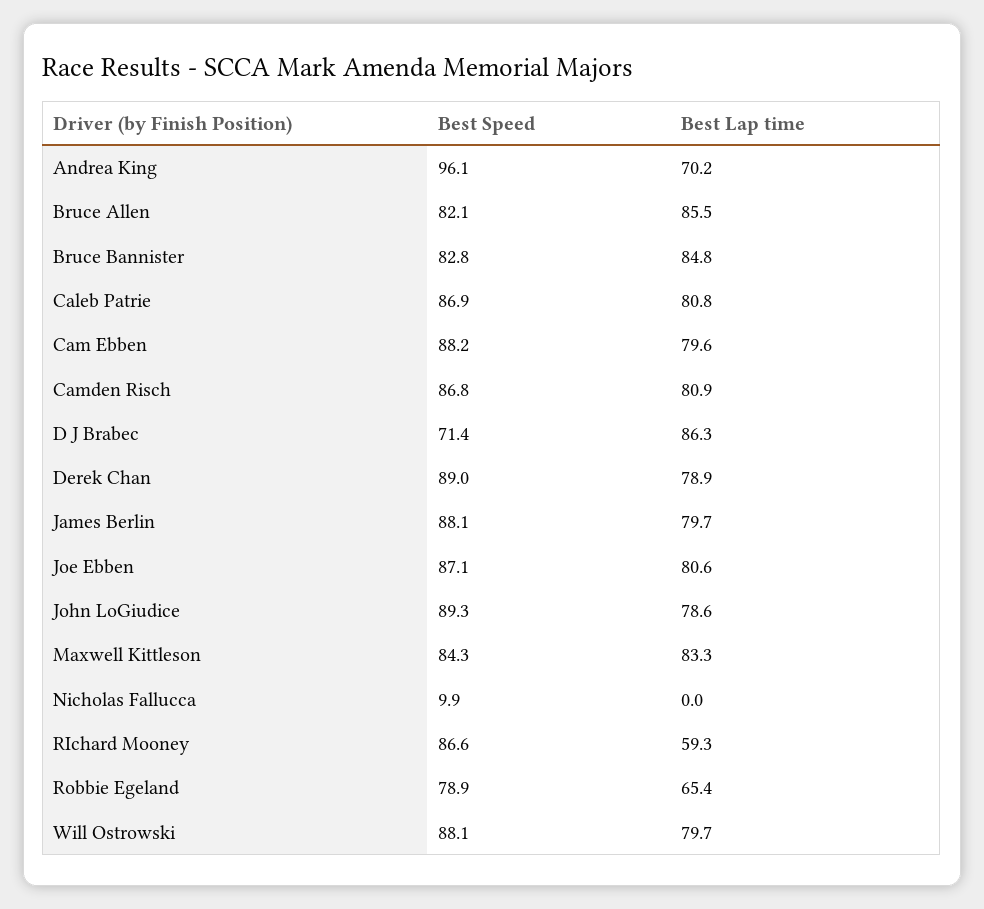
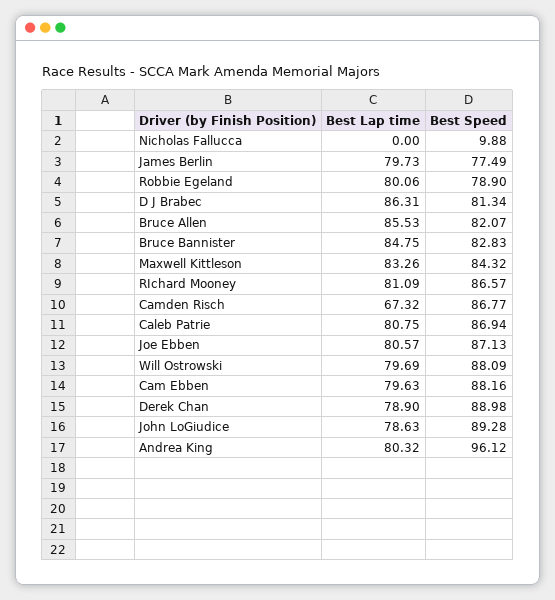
  {
    "Best Speed": {
      "Andrea King": 96.12,
      "Bruce Allen": 82.07,
      "Bruce Bannister": 82.83,
      "Caleb Patrie": 86.94,
      "Cam Ebben": 88.16,
      "Camden Risch": 86.77,
-     "D J Brabec": 71.4,
+     "D J Brabec": 81.34,
      "Derek Chan": 88.98,
-     "James Berlin": 88.1,
+     "James Berlin": 77.49,
      "Joe Ebben": 87.13,
      "John LoGiudice": 89.28,
      "Maxwell Kittleson": 84.32,
      "Nicholas Fallucca": 9.88,
      "RIchard Mooney": 86.57,
      "Robbie Egeland": 78.9,
      "Will Ostrowski": 88.09
    },
    "Best Lap time": {
-     "Andrea King": 70.2,
+     "Andrea King": 80.32,
      "Bruce Allen": 85.53,
      "Bruce Bannister": 84.75,
      "Caleb Patrie": 80.75,
      "Cam Ebben": 79.63,
-     "Camden Risch": 80.9,
+     "Camden Risch": 67.32,
      "D J Brabec": 86.31,
      "Derek Chan": 78.9,
      "James Berlin": 79.73,
      "Joe Ebben": 80.57,
      "John LoGiudice": 78.63,
      "Maxwell Kittleson": 83.26,
      "Nicholas Fallucca": 0,
-     "RIchard Mooney": 59.3,
+     "RIchard Mooney": 81.09,
-     "Robbie Egeland": 65.4,
+     "Robbie Egeland": 80.06,
      "Will Ostrowski": 79.69
    }
  }

